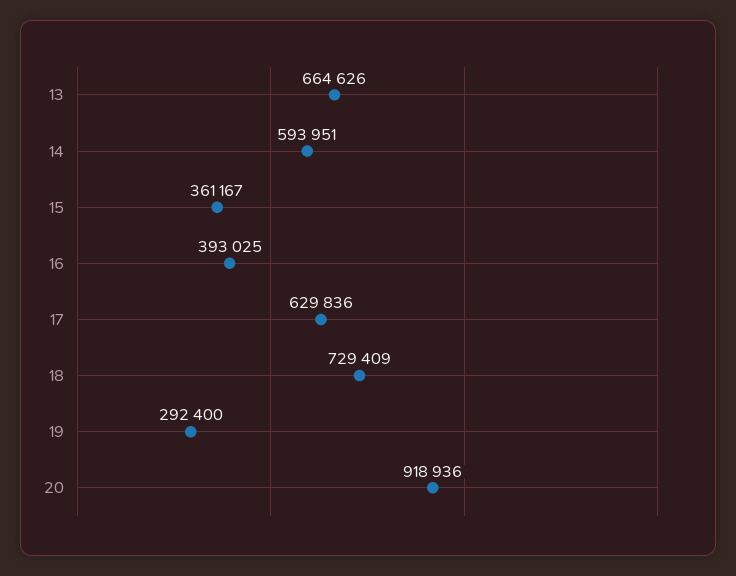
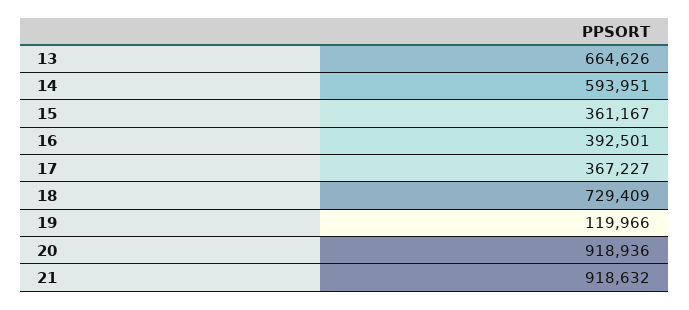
  {
    "13": 664626,
    "14": 593951,
    "15": 361167,
-   "16": 393025,
+   "16": 392501,
-   "17": 629836,
+   "17": 367227,
    "18": 729409,
-   "19": 292400,
+   "19": 119966,
-   "20": 918936
+   "20": 918936,
+   "21": 918632
  }

